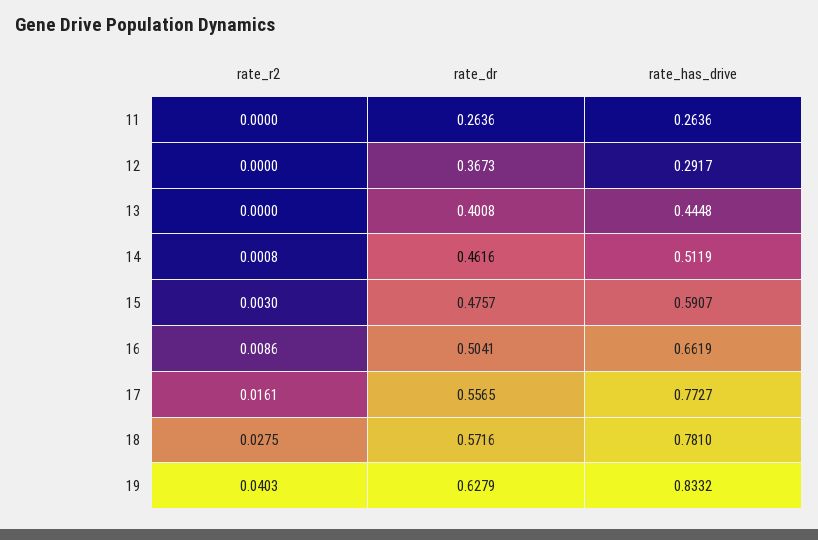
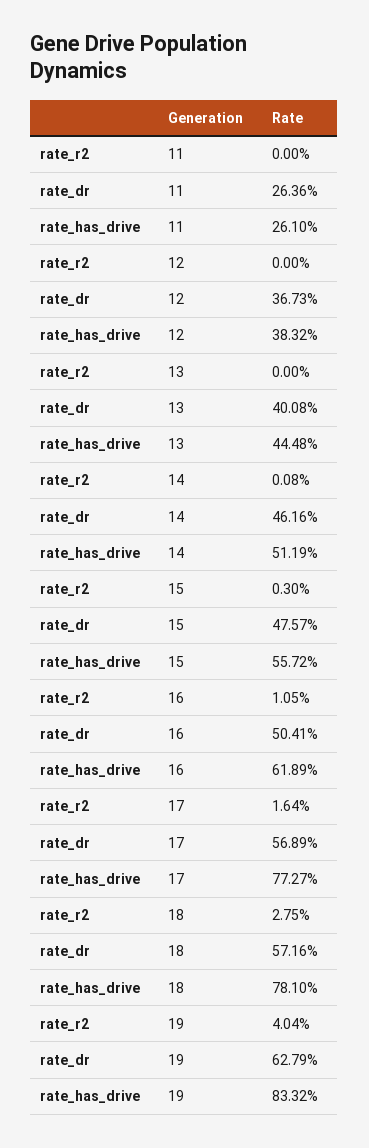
  {
    "rate_r2": {
      "11": 0,
      "12": 0,
      "13": 0,
      "14": 0.0008,
      "15": 0.003,
-     "16": 0.0086,
+     "16": 0.0105,
-     "17": 0.0161,
+     "17": 0.0164,
      "18": 0.0275,
-     "19": 0.0403
+     "19": 0.0404
    },
    "rate_dr": {
      "11": 0.2636,
      "12": 0.3673,
      "13": 0.4008,
      "14": 0.4616,
      "15": 0.4757,
      "16": 0.5041,
-     "17": 0.5565,
+     "17": 0.5689,
      "18": 0.5716,
      "19": 0.6279
    },
    "rate_has_drive": {
-     "11": 0.2636,
+     "11": 0.261,
-     "12": 0.2917,
+     "12": 0.3832,
      "13": 0.4448,
      "14": 0.5119,
-     "15": 0.5907,
+     "15": 0.5572,
-     "16": 0.6619,
+     "16": 0.6189,
      "17": 0.7727,
      "18": 0.781,
      "19": 0.8332
    }
  }

